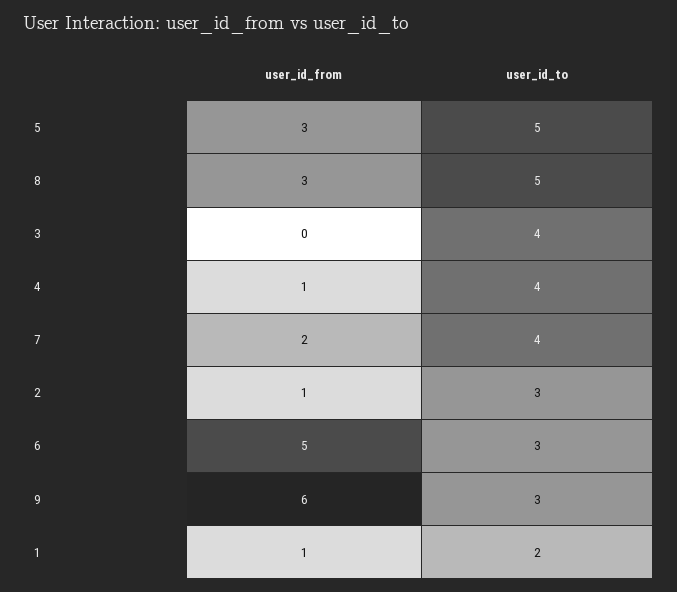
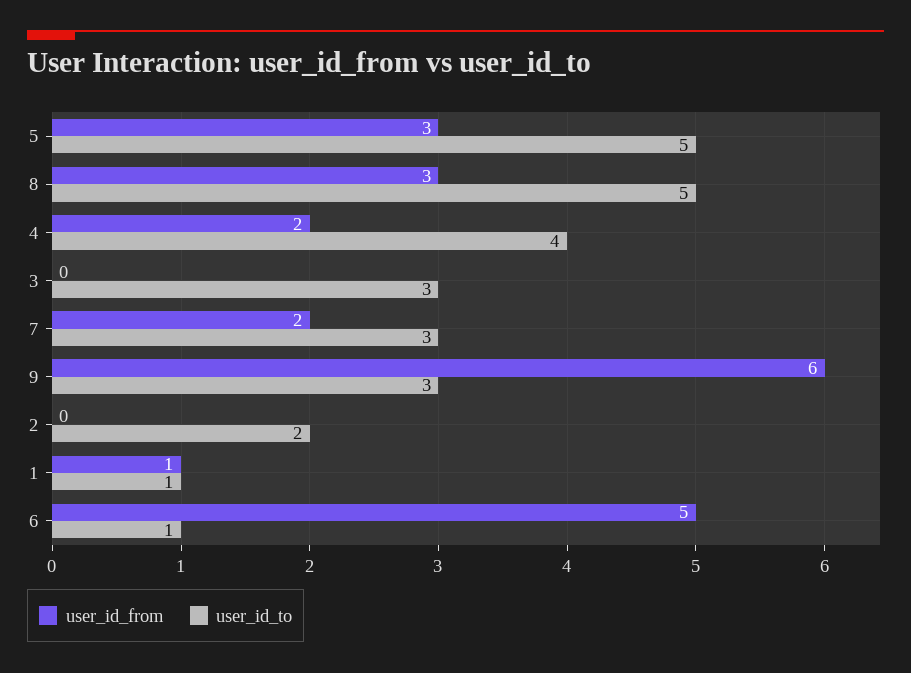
  {
    "user_id_from": {
      "5": 3,
      "8": 3,
      "3": 0,
-     "4": 1,
+     "4": 2,
      "7": 2,
-     "2": 1,
+     "2": 0,
      "6": 5,
      "9": 6,
      "1": 1
    },
    "user_id_to": {
      "5": 5,
      "8": 5,
-     "3": 4,
+     "3": 3,
      "4": 4,
-     "7": 4,
+     "7": 3,
-     "2": 3,
+     "2": 2,
-     "6": 3,
+     "6": 1,
      "9": 3,
-     "1": 2
+     "1": 1
    }
  }

